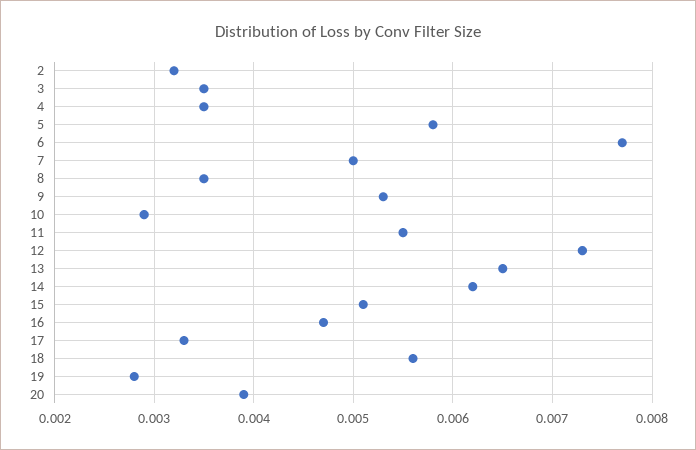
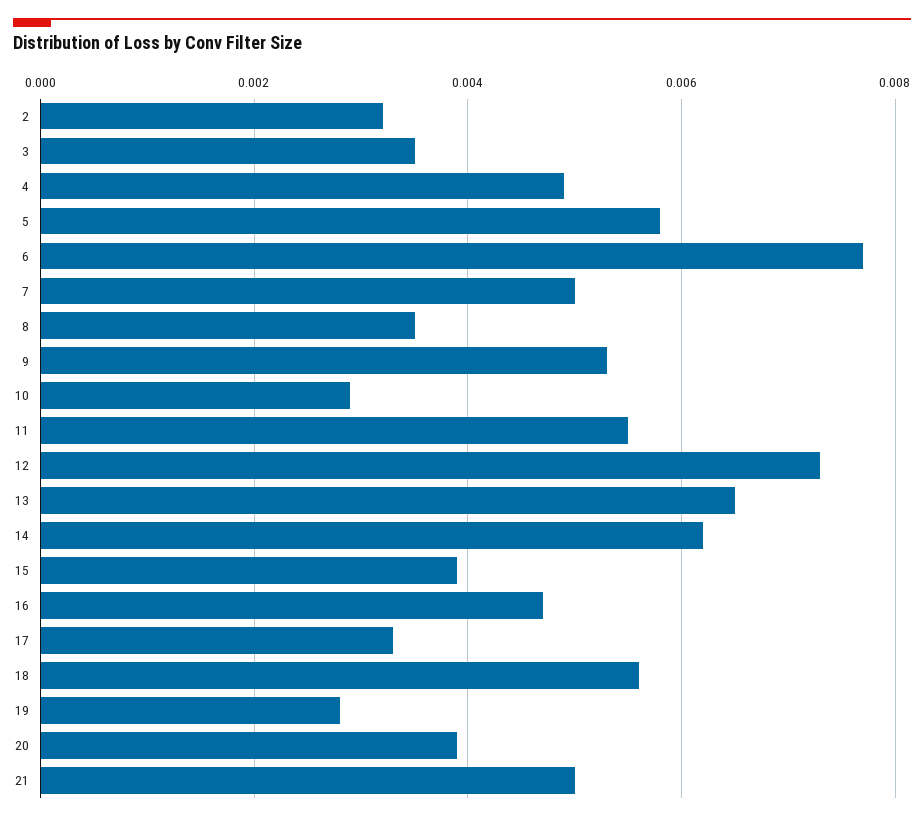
  {
    "2": 0.0032,
    "3": 0.0035,
-   "4": 0.0035,
+   "4": 0.005,
    "5": 0.0058,
    "6": 0.0077,
    "7": 0.005,
    "8": 0.0035,
    "9": 0.0053,
    "10": 0.0029,
    "11": 0.0055,
    "12": 0.0073,
    "13": 0.0065,
    "14": 0.0062,
-   "15": 0.0051,
+   "15": 0.004,
    "16": 0.0047,
    "17": 0.0033,
    "18": 0.0056,
    "19": 0.0028,
-   "20": 0.0039
+   "20": 0.0039,
+   "21": 0.005
  }

